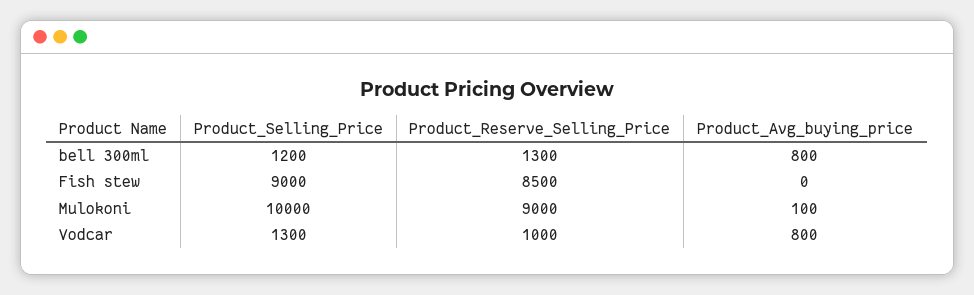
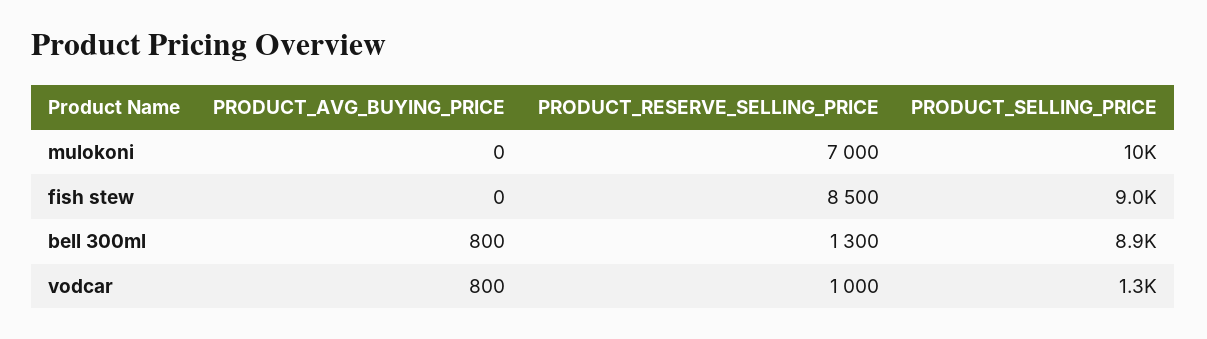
  {
    "Product_Selling_Price": {
-     "bell 300ml": 1200,
+     "bell 300ml": 8900,
      "Fish stew": 9000,
      "Mulokoni": 10000,
      "Vodcar": 1300
    },
    "Product_Reserve_Selling_Price": {
      "bell 300ml": 1300,
      "Fish stew": 8500,
-     "Mulokoni": 9000,
+     "Mulokoni": 7000,
      "Vodcar": 1000
    },
    "Product_Avg_buying_price": {
      "bell 300ml": 800,
      "Fish stew": 0,
-     "Mulokoni": 100,
+     "Mulokoni": 0,
      "Vodcar": 800
    }
  }

